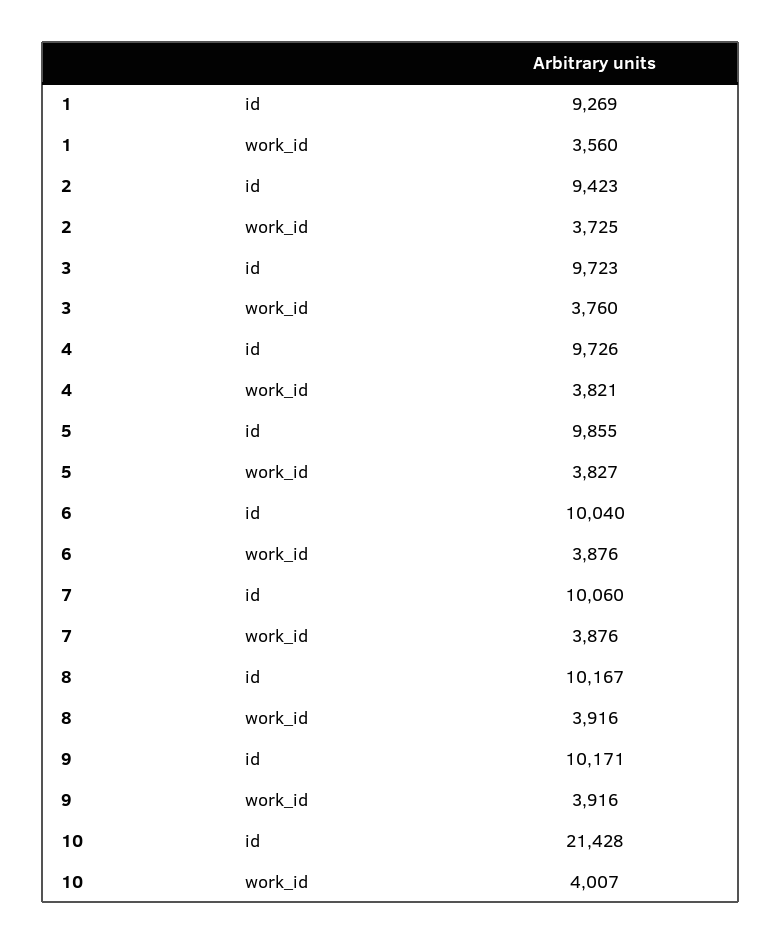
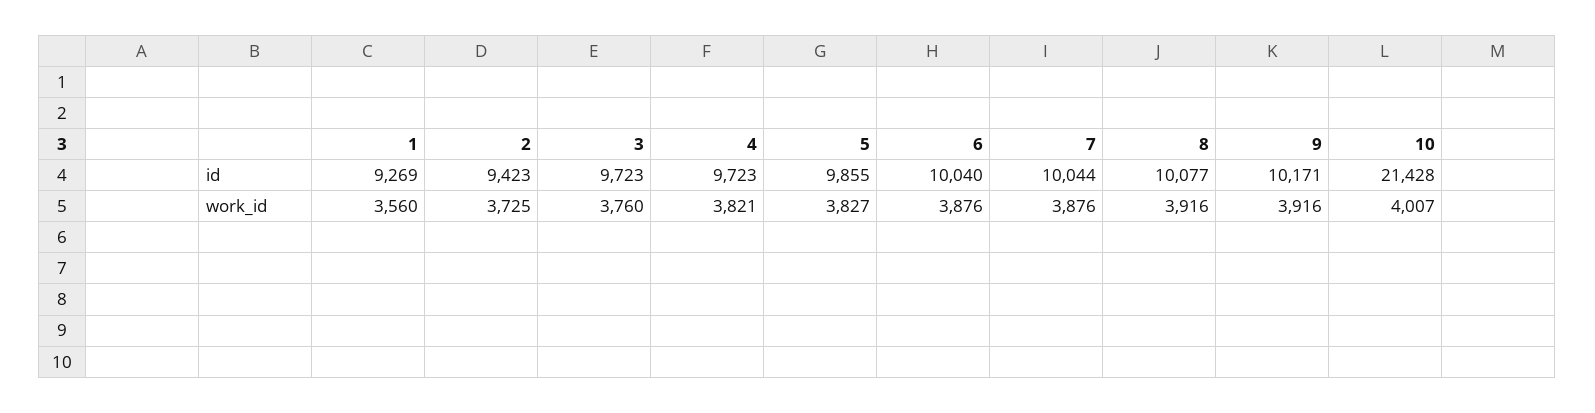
  {
    "1": {
      "id": 9269,
      "work_id": 3560
    },
    "2": {
      "id": 9423,
      "work_id": 3725
    },
    "3": {
      "id": 9723,
      "work_id": 3760
    },
    "4": {
-     "id": 9726,
+     "id": 9723,
      "work_id": 3821
    },
    "5": {
      "id": 9855,
      "work_id": 3827
    },
    "6": {
      "id": 10040,
      "work_id": 3876
    },
    "7": {
-     "id": 10060,
+     "id": 10044,
      "work_id": 3876
    },
    "8": {
-     "id": 10167,
+     "id": 10077,
      "work_id": 3916
    },
    "9": {
      "id": 10171,
      "work_id": 3916
    },
    "10": {
      "id": 21428,
      "work_id": 4007
    }
  }

